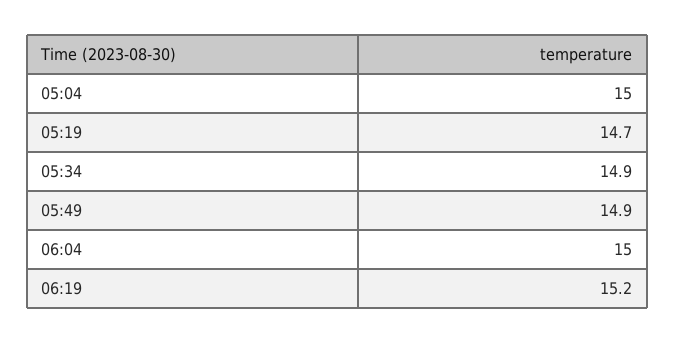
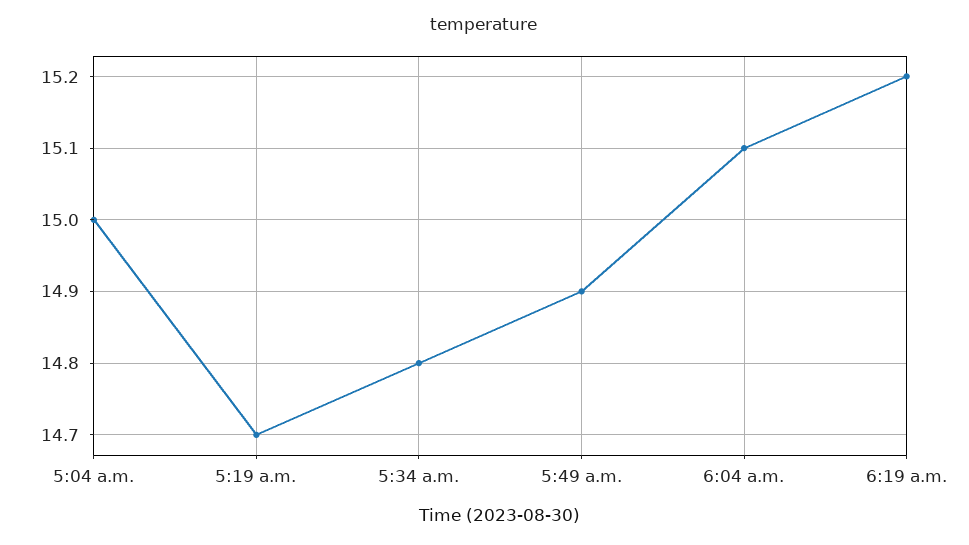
  {
    "05:04": 15,
    "05:19": 14.7,
-   "05:34": 14.9,
+   "05:34": 14.8,
    "05:49": 14.9,
-   "06:04": 15,
+   "06:04": 15.1,
    "06:19": 15.2
  }

